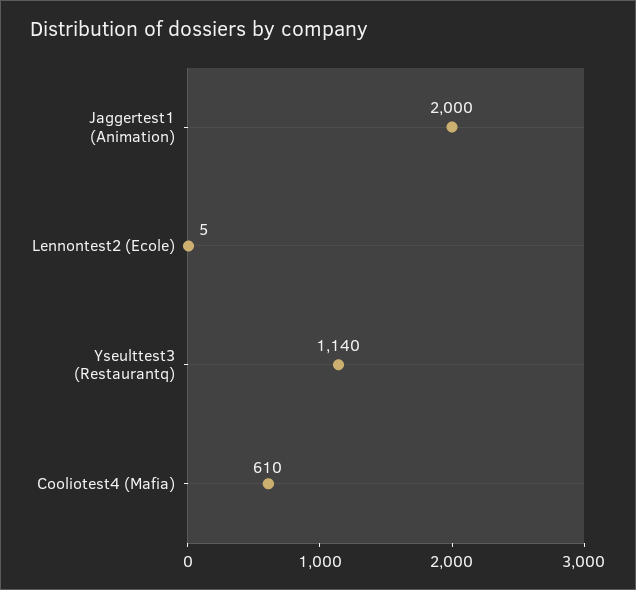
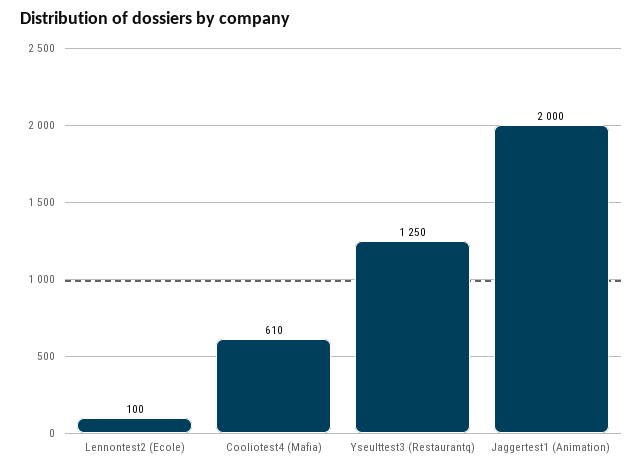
  {
    "Jaggertest1 (Animation)": 2000,
-   "Lennontest2 (Ecole)": 5,
+   "Lennontest2 (Ecole)": 100,
-   "Yseulttest3 (Restaurantq)": 1140,
+   "Yseulttest3 (Restaurantq)": 1250,
    "Cooliotest4 (Mafia)": 610
  }

